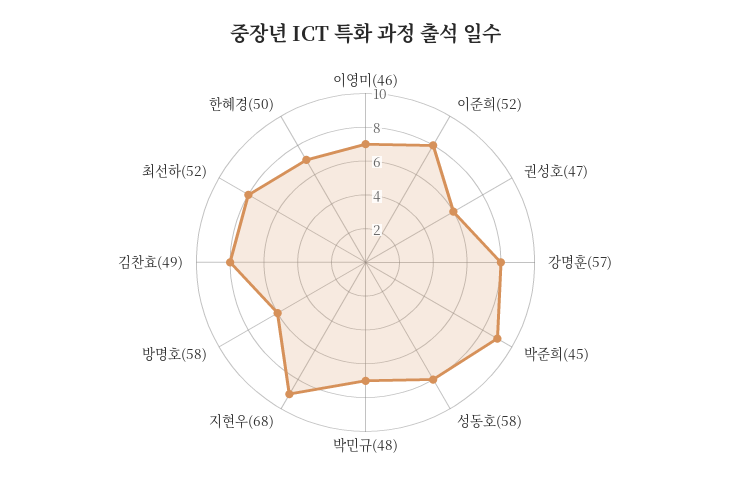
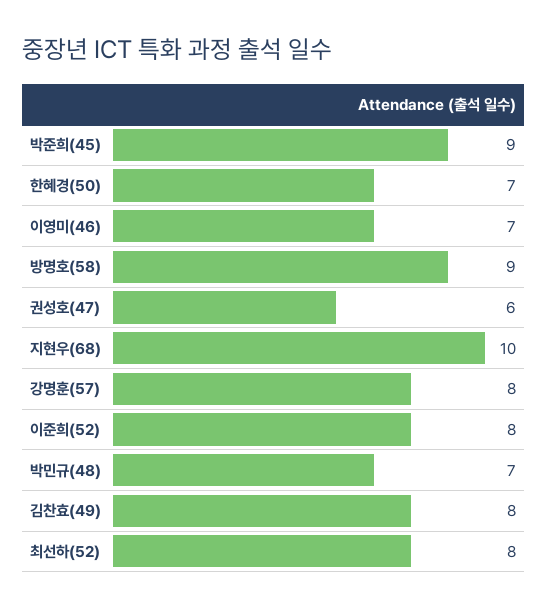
  {
    "이영미(46)": 7,
    "이준희(52)": 8,
    "권성호(47)": 6,
    "강명훈(57)": 8,
    "박준희(45)": 9,
-   "성동호(58)": 8,
    "박민규(48)": 7,
-   "지현우(68)": 9,
+   "지현우(68)": 10,
-   "방명호(58)": 6,
+   "방명호(58)": 9,
    "김찬효(49)": 8,
    "최선하(52)": 8,
    "한혜경(50)": 7
  }

